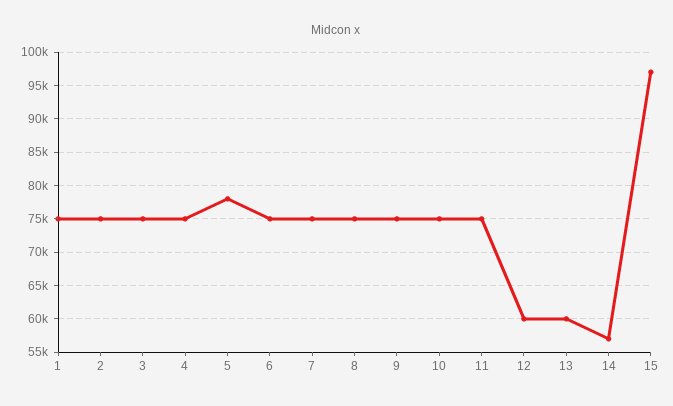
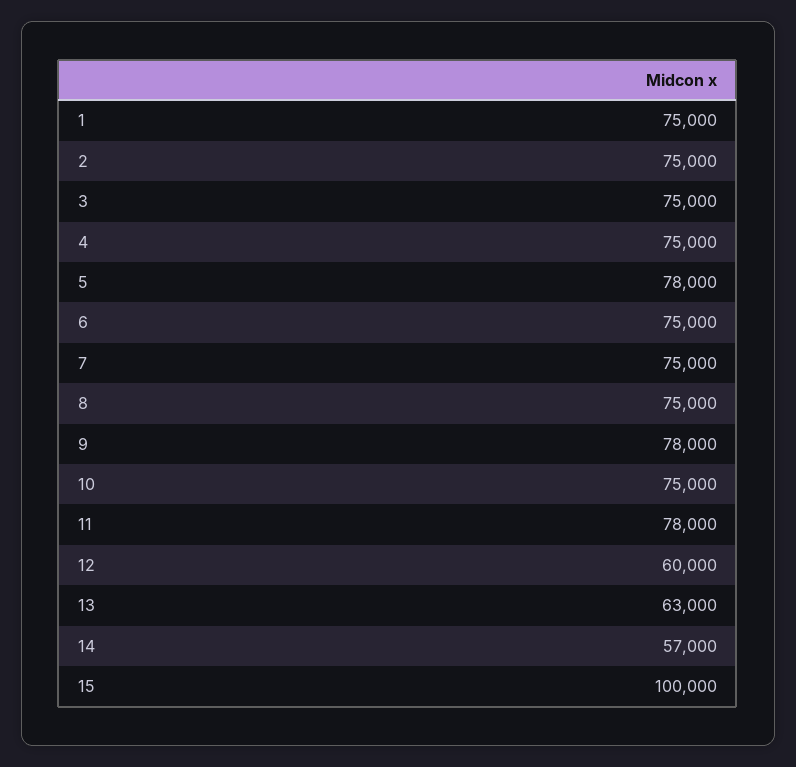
  {
    "1": 75000,
    "2": 75000,
    "3": 75000,
    "4": 75000,
    "5": 78000,
    "6": 75000,
    "7": 75000,
    "8": 75000,
-   "9": 75000,
+   "9": 78000,
    "10": 75000,
-   "11": 75000,
+   "11": 78000,
    "12": 60000,
-   "13": 60000,
+   "13": 63000,
    "14": 57000,
-   "15": 97000
+   "15": 100000
  }

